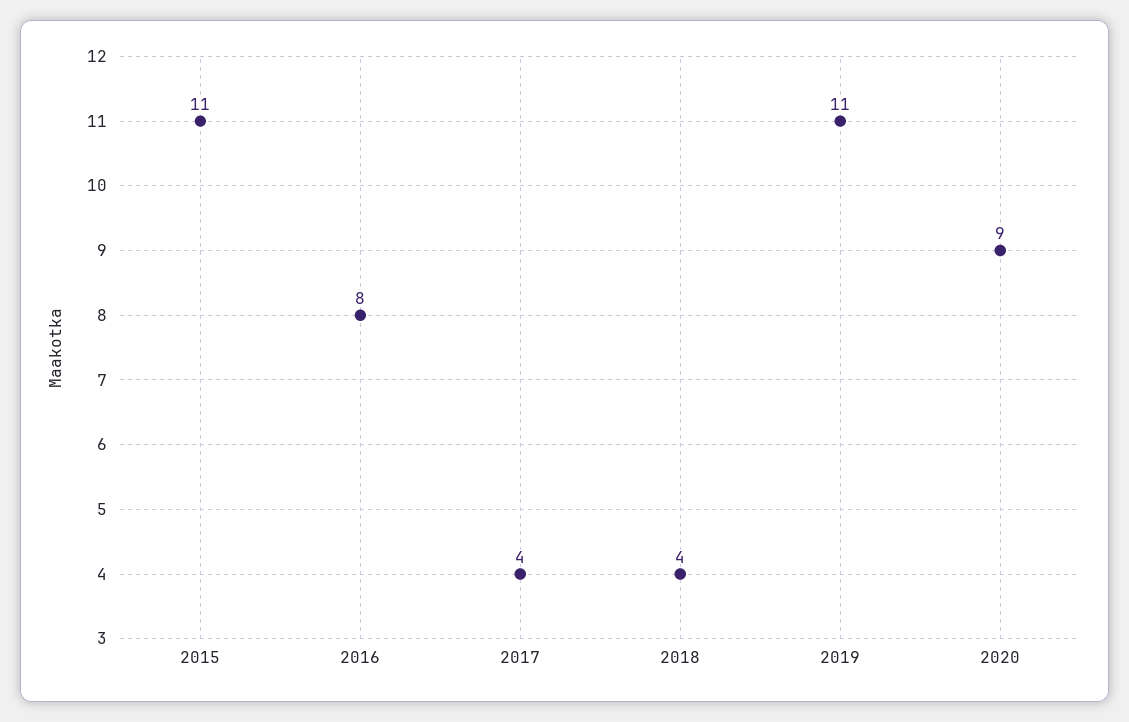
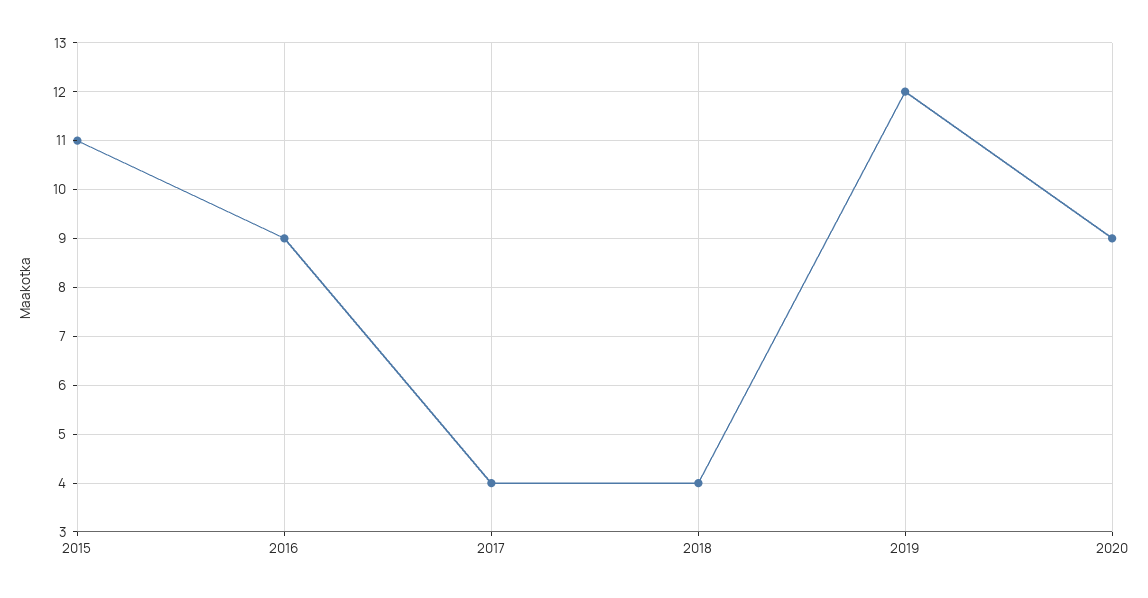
  {
    "2015": 11,
-   "2016": 8,
+   "2016": 9,
    "2017": 4,
    "2018": 4,
-   "2019": 11,
+   "2019": 12,
    "2020": 9
  }

